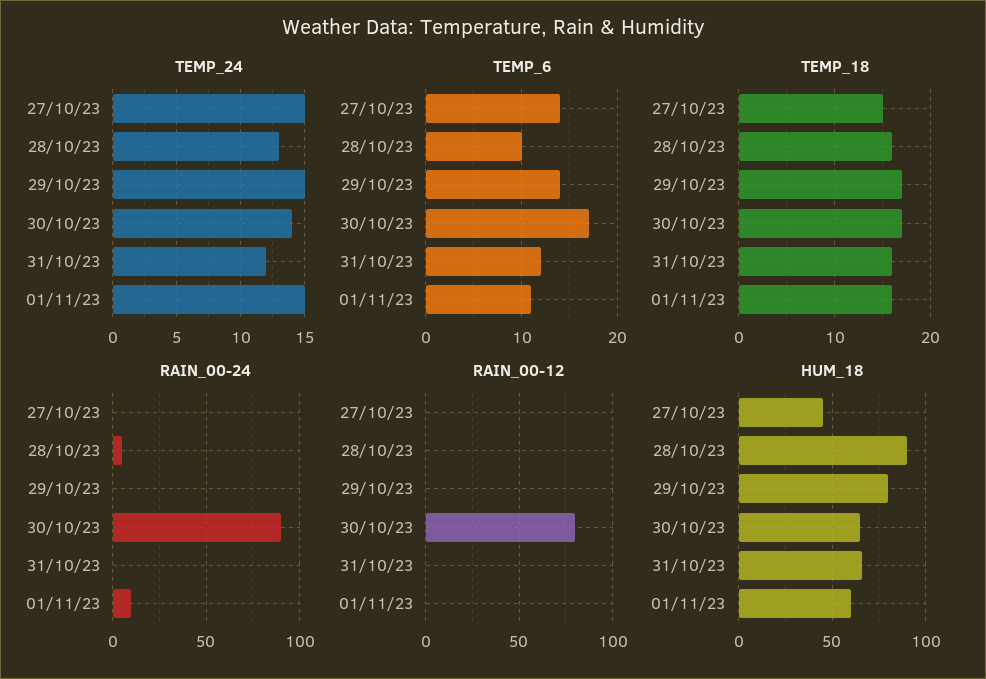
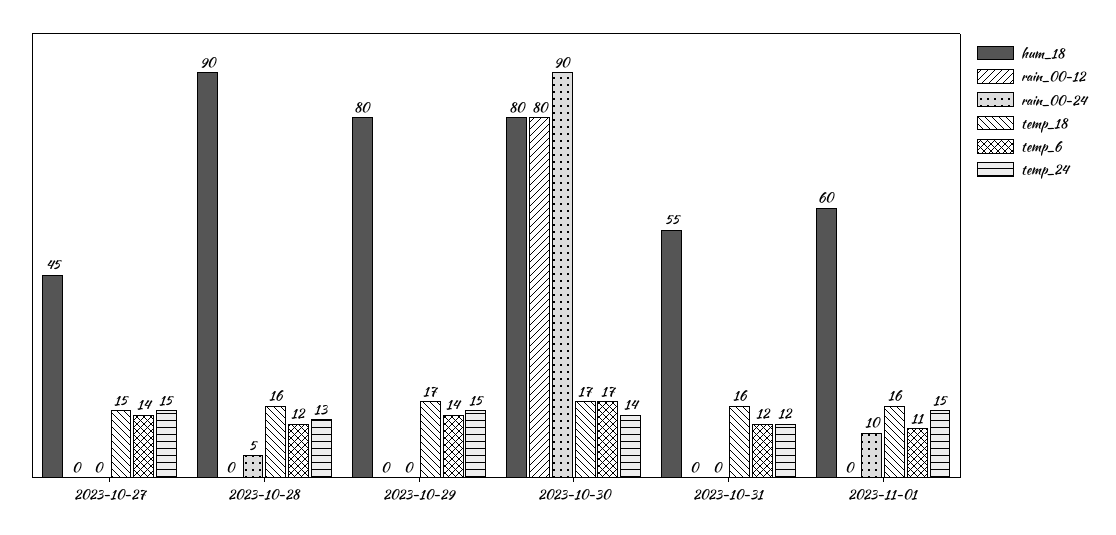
  {
    "TEMP_24": {
      "27/10/23": 15,
      "28/10/23": 13,
      "29/10/23": 15,
      "30/10/23": 14,
      "31/10/23": 12,
      "01/11/23": 15
    },
    "TEMP_6": {
      "27/10/23": 14,
-     "28/10/23": 10,
+     "28/10/23": 12,
      "29/10/23": 14,
      "30/10/23": 17,
      "31/10/23": 12,
      "01/11/23": 11
    },
    "TEMP_18": {
      "27/10/23": 15,
      "28/10/23": 16,
      "29/10/23": 17,
      "30/10/23": 17,
      "31/10/23": 16,
      "01/11/23": 16
    },
    "RAIN_00-24": {
      "27/10/23": 0,
      "28/10/23": 5,
      "29/10/23": 0,
      "30/10/23": 90,
      "31/10/23": 0,
      "01/11/23": 10
    },
    "RAIN_00-12": {
      "27/10/23": 0,
      "28/10/23": 0,
      "29/10/23": 0,
      "30/10/23": 80,
      "31/10/23": 0,
      "01/11/23": 0
    },
    "HUM_18": {
      "27/10/23": 45,
      "28/10/23": 90,
      "29/10/23": 80,
-     "30/10/23": 65,
+     "30/10/23": 80,
-     "31/10/23": 65,
+     "31/10/23": 55,
      "01/11/23": 60
    }
  }

